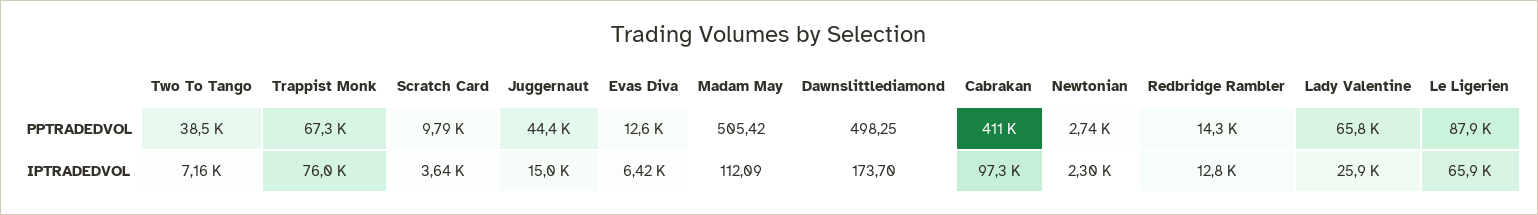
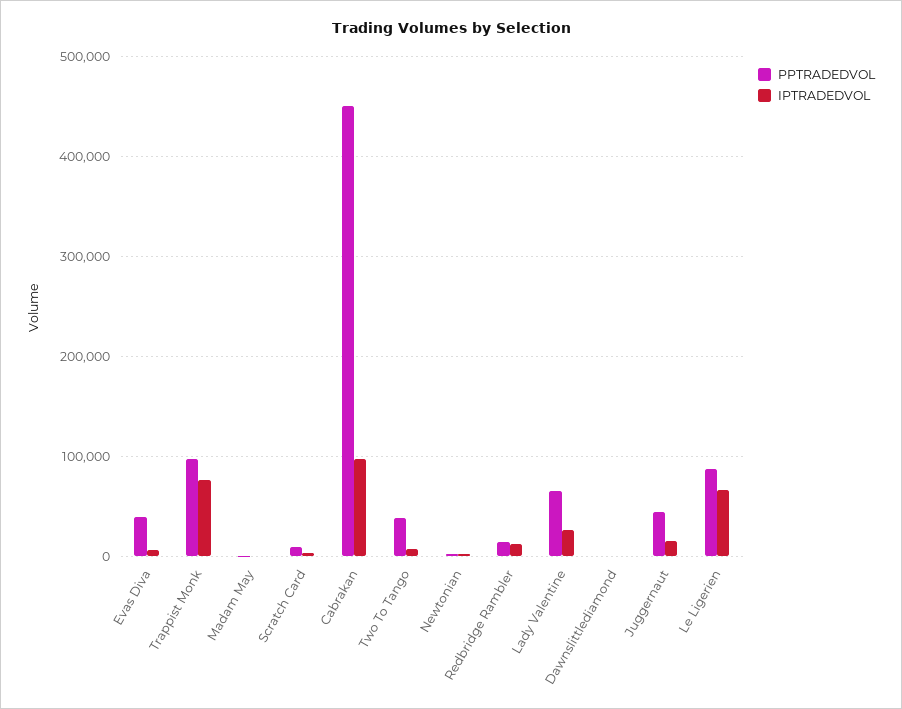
  {
    "PPTRADEDVOL": {
      "Two To Tango": 38500,
-     "Trappist Monk": 67300,
+     "Trappist Monk": 100000,
      "Scratch Card": 9790,
      "Juggernaut": 44400,
-     "Evas Diva": 12600,
+     "Evas Diva": 40000,
      "Madam May": 505.42,
      "Dawnslittlediamond": 498.25,
-     "Cabrakan": 411000,
+     "Cabrakan": 450000,
      "Newtonian": 2740,
      "Redbridge Rambler": 14300,
      "Lady Valentine": 65800,
      "Le Ligerien": 87900
    },
    "IPTRADEDVOL": {
      "Two To Tango": 7160,
      "Trappist Monk": 76000,
      "Scratch Card": 3640,
      "Juggernaut": 15000,
      "Evas Diva": 6420,
      "Madam May": 112.09,
      "Dawnslittlediamond": 173.7,
      "Cabrakan": 97300,
      "Newtonian": 2300,
      "Redbridge Rambler": 12800,
      "Lady Valentine": 25900,
      "Le Ligerien": 65900
    }
  }

